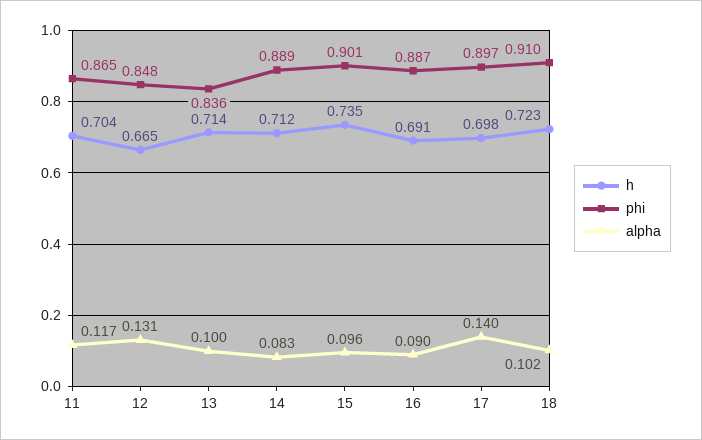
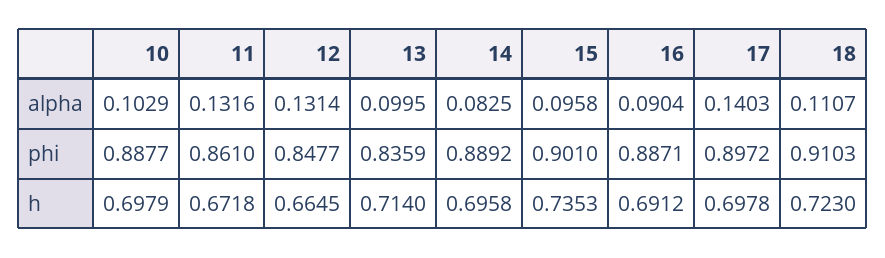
  {
    "h": {
-     "11": 0.704,
+     "11": 0.6718,
      "12": 0.6645,
      "13": 0.714,
-     "14": 0.712,
+     "14": 0.6958,
      "15": 0.7353,
      "16": 0.6912,
      "17": 0.6978,
-     "18": 0.723
+     "18": 0.723,
+     "10": 0.6979
    },
    "phi": {
-     "11": 0.865,
+     "11": 0.861,
      "12": 0.8477,
      "13": 0.8359,
      "14": 0.8892,
      "15": 0.901,
      "16": 0.8871,
      "17": 0.8972,
-     "18": 0.9103
+     "18": 0.9103,
+     "10": 0.8877
    },
    "alpha": {
-     "11": 0.117,
+     "11": 0.1316,
      "12": 0.1314,
      "13": 0.0995,
      "14": 0.0825,
      "15": 0.0958,
      "16": 0.0904,
      "17": 0.1403,
-     "18": 0.102
+     "18": 0.1107,
+     "10": 0.1029
    }
  }

